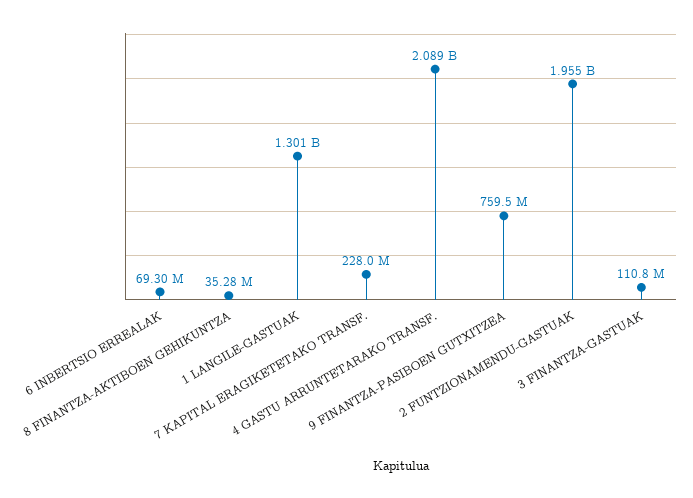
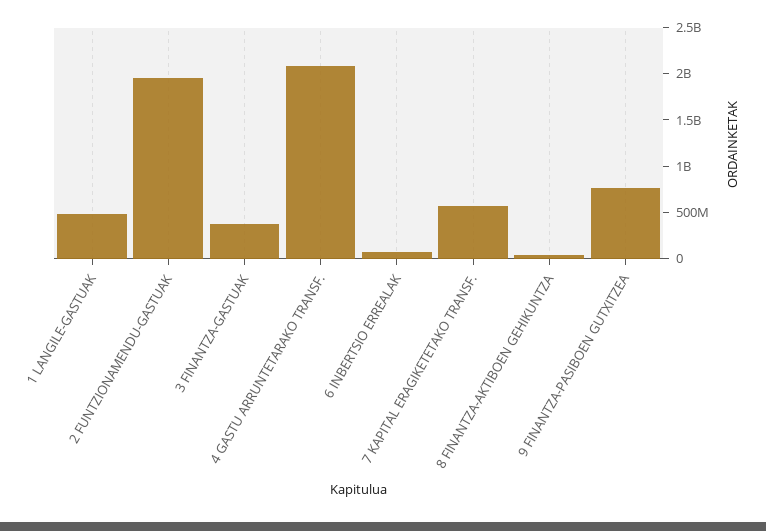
  {
    "6 INBERTSIO ERREALAK": 69300000,
    "8 FINANTZA-AKTIBOEN GEHIKUNTZA": 35280000,
-   "1 LANGILE-GASTUAK": 1301000000,
+   "1 LANGILE-GASTUAK": 500000000,
-   "7 KAPITAL ERAGIKETETAKO TRANSF.": 228000000,
+   "7 KAPITAL ERAGIKETETAKO TRANSF.": 600000000,
    "4 GASTU ARRUNTETARAKO TRANSF.": 2089000000,
    "9 FINANTZA-PASIBOEN GUTXITZEA": 759500000,
    "2 FUNTZIONAMENDU-GASTUAK": 1955000000,
-   "3 FINANTZA-GASTUAK": 110800000
+   "3 FINANTZA-GASTUAK": 400000000
  }

